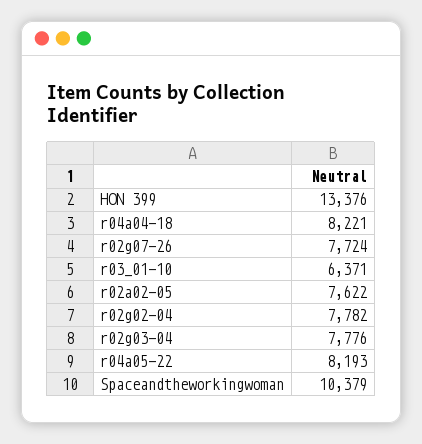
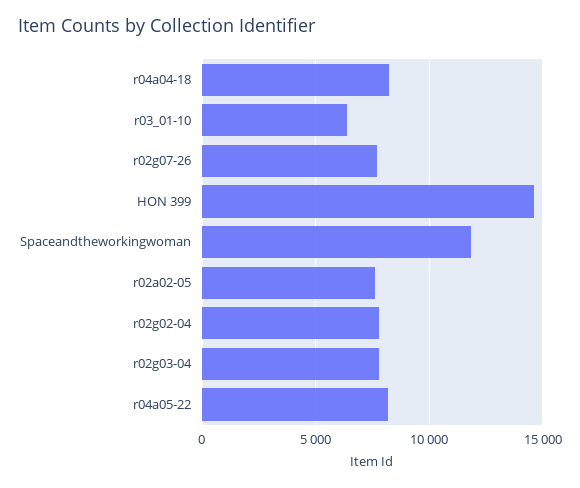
  {
-   "HON 399": 13376,
+   "HON 399": 14500,
    "r04a04-18": 8221,
    "r02g07-26": 7724,
    "r03_01-10": 6371,
    "r02a02-05": 7622,
    "r02g02-04": 7782,
    "r02g03-04": 7776,
    "r04a05-22": 8193,
-   "Spaceandtheworkingwoman": 10379
+   "Spaceandtheworkingwoman": 12000
  }

